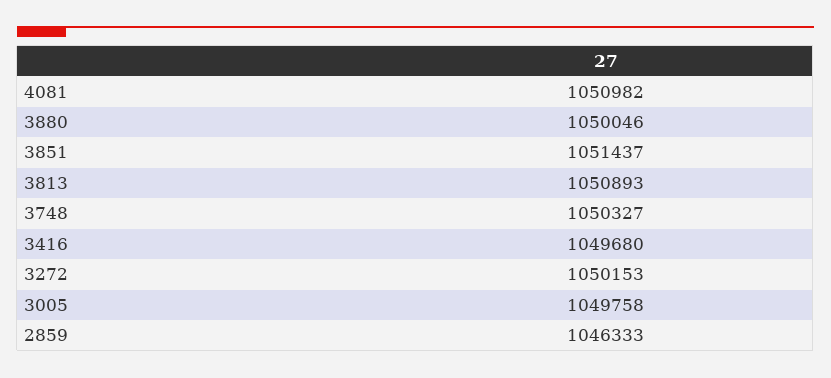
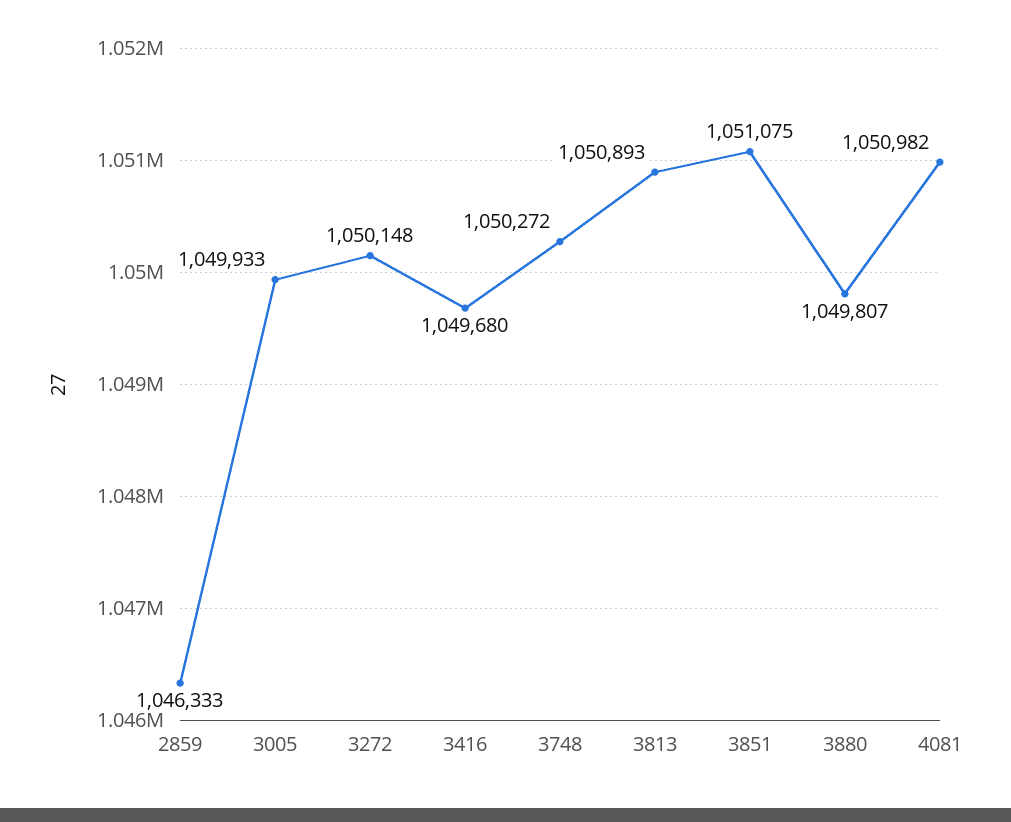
  {
    "4081": 1050982,
-   "3880": 1050046,
+   "3880": 1049807,
-   "3851": 1051437,
+   "3851": 1051075,
    "3813": 1050893,
-   "3748": 1050327,
+   "3748": 1050272,
    "3416": 1049680,
-   "3272": 1050153,
+   "3272": 1050148,
-   "3005": 1049758,
+   "3005": 1049933,
    "2859": 1046333
  }

